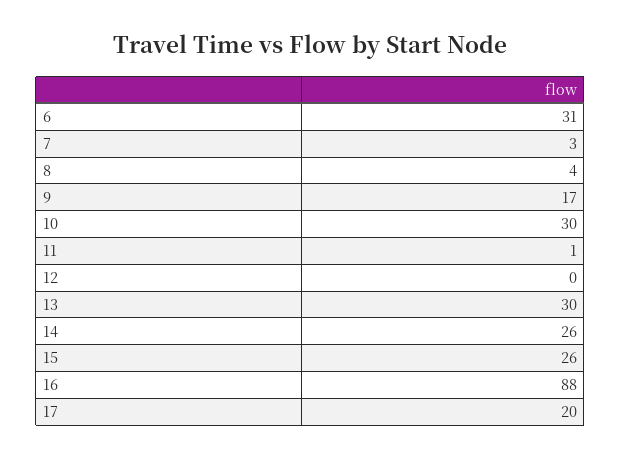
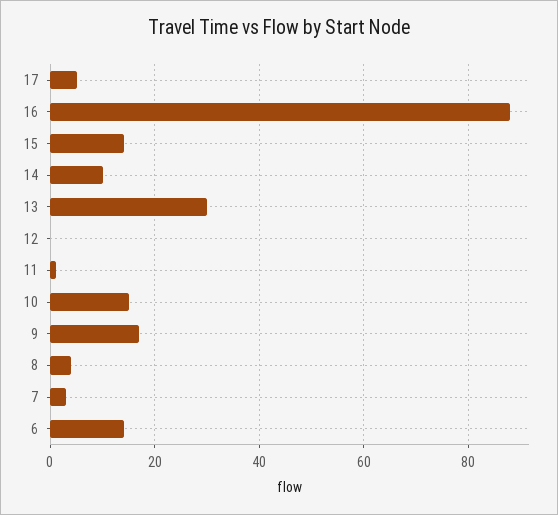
  {
-   "6": 31,
+   "6": 15,
    "7": 3,
    "8": 4,
    "9": 17,
-   "10": 30,
+   "10": 15,
    "11": 1,
    "12": 0,
    "13": 30,
-   "14": 26,
+   "14": 10,
-   "15": 26,
+   "15": 15,
    "16": 88,
-   "17": 20
+   "17": 5
  }

